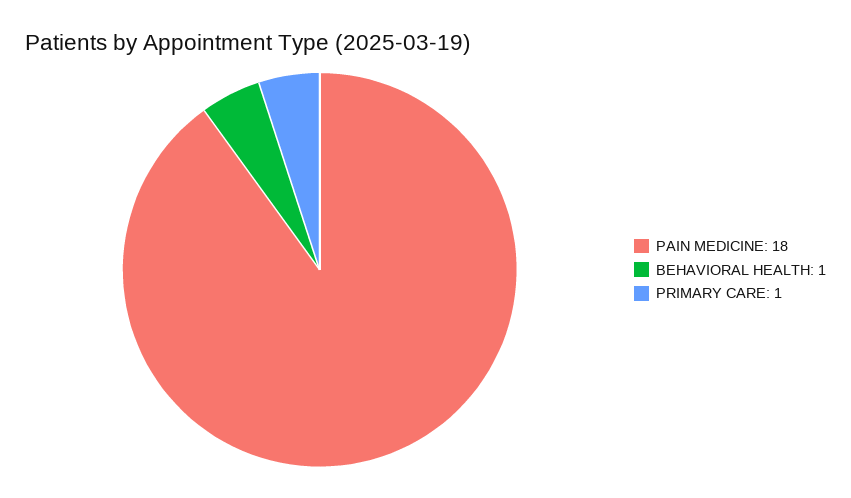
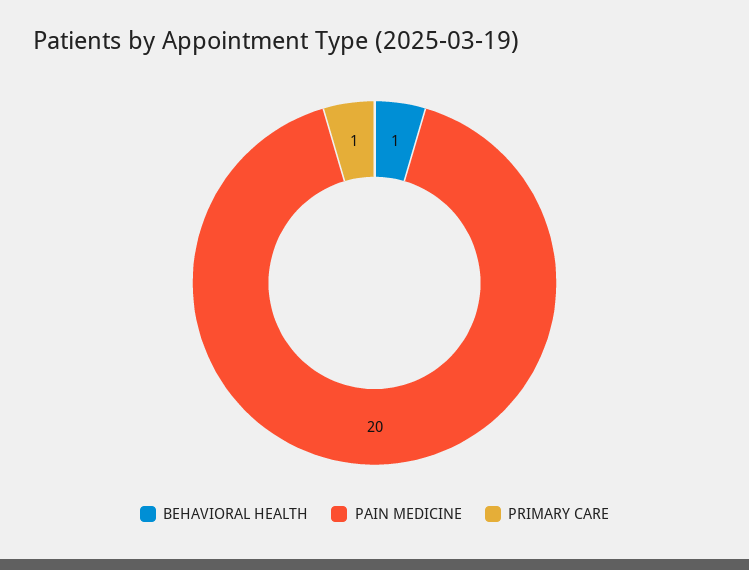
  {
-   "PAIN MEDICINE": 18,
+   "PAIN MEDICINE": 20,
    "BEHAVIORAL HEALTH": 1,
    "PRIMARY CARE": 1
  }

